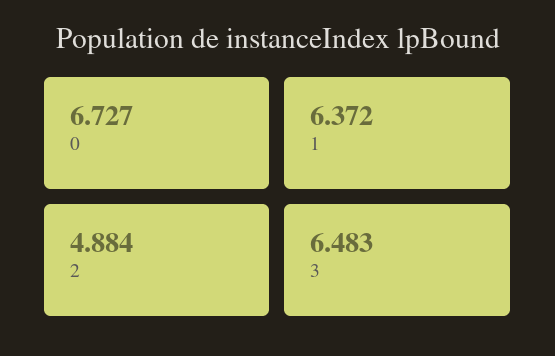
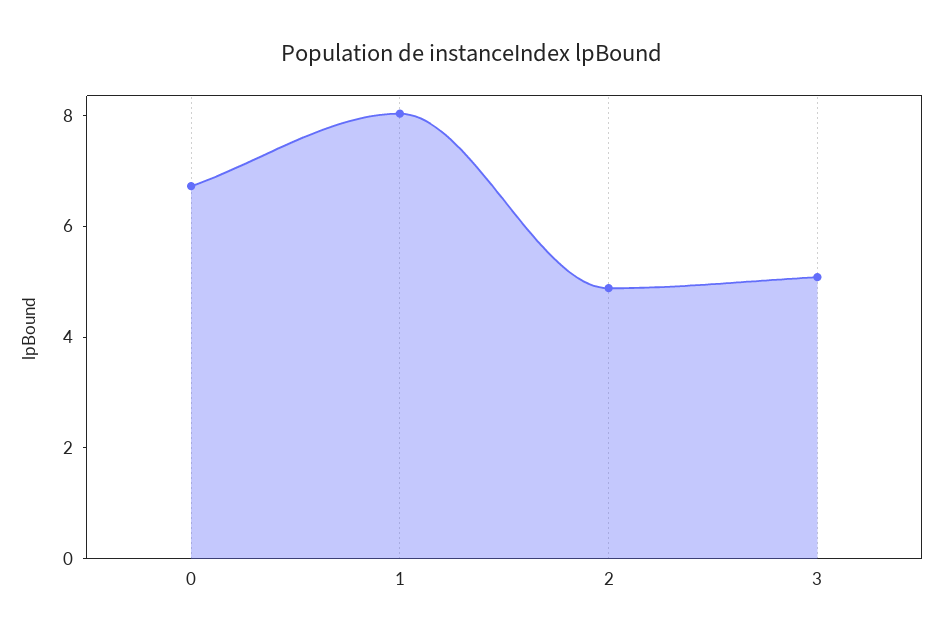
  {
    "0": 6.727,
-   "1": 6.372,
+   "1": 8,
    "2": 4.884,
-   "3": 6.483
+   "3": 5
  }

